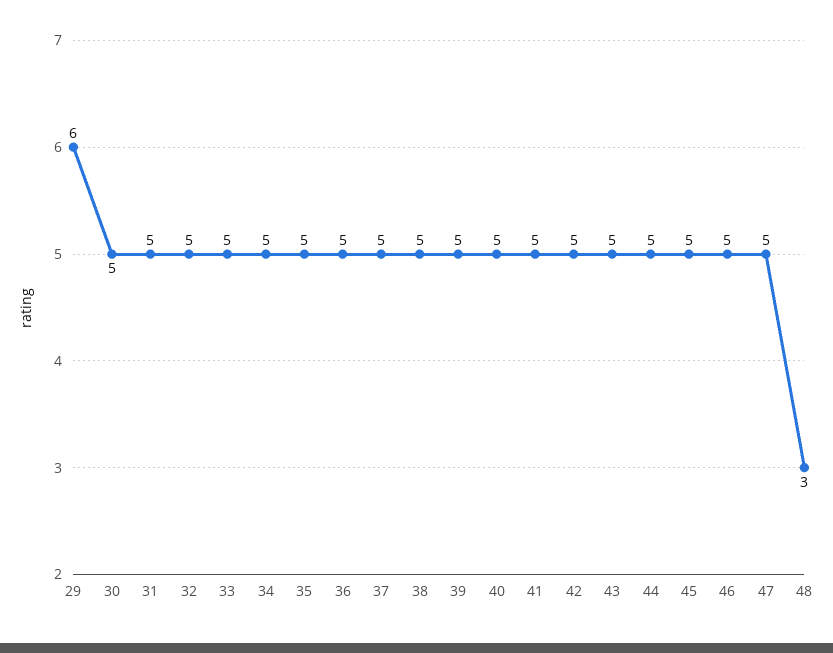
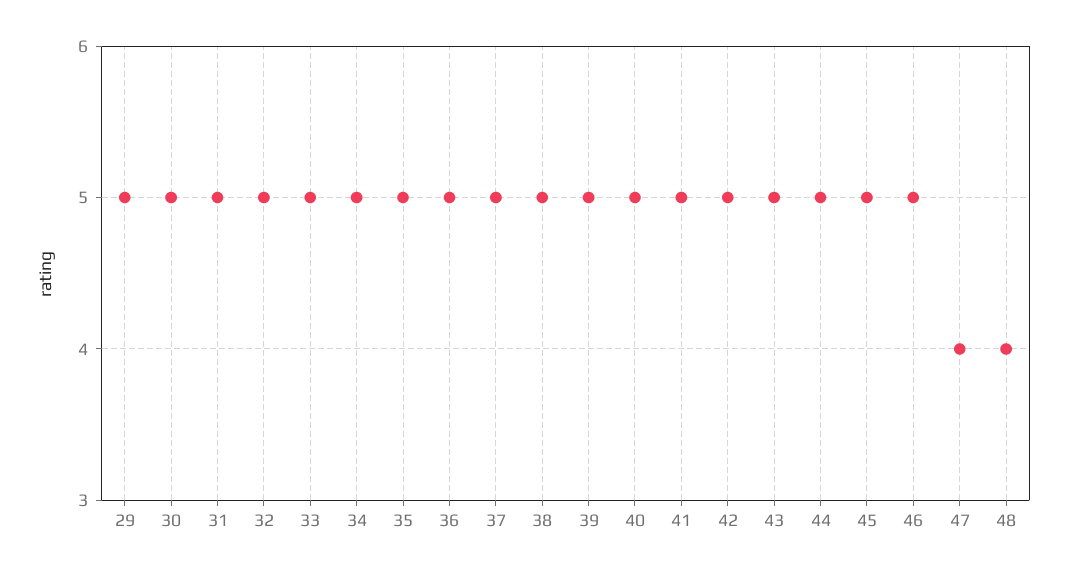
  {
-   "29": 6,
+   "29": 5,
    "30": 5,
    "31": 5,
    "32": 5,
    "33": 5,
    "34": 5,
    "35": 5,
    "36": 5,
    "37": 5,
    "38": 5,
    "39": 5,
    "40": 5,
    "41": 5,
    "42": 5,
    "43": 5,
    "44": 5,
    "45": 5,
    "46": 5,
-   "47": 5,
+   "47": 4,
-   "48": 3
+   "48": 4
  }

